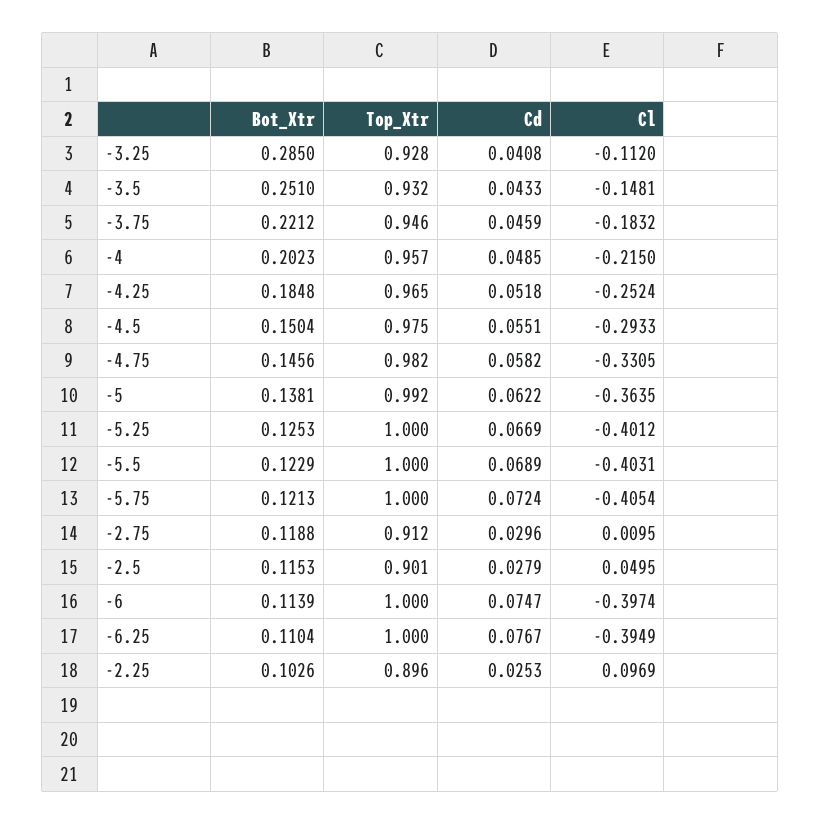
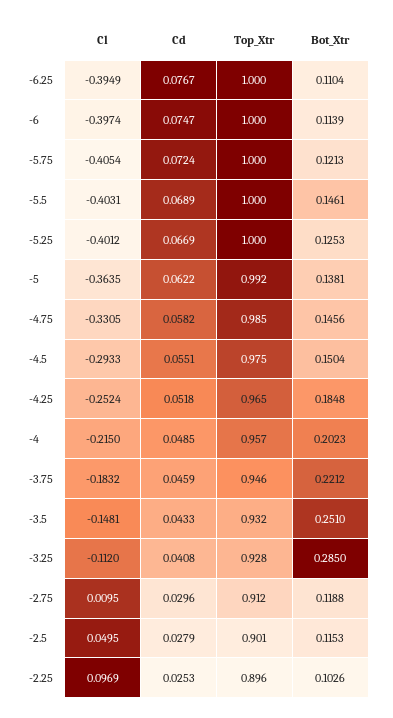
  {
    "Bot_Xtr": {
      "-3.25": 0.285,
      "-3.5": 0.251,
      "-3.75": 0.2212,
      "-4": 0.2023,
      "-4.25": 0.1848,
      "-4.5": 0.1504,
      "-4.75": 0.1456,
      "-5": 0.1381,
      "-5.25": 0.1253,
-     "-5.5": 0.1229,
+     "-5.5": 0.1461,
      "-5.75": 0.1213,
      "-2.75": 0.1188,
      "-2.5": 0.1153,
      "-6": 0.1139,
      "-6.25": 0.1104,
      "-2.25": 0.1026
    },
    "Top_Xtr": {
      "-3.25": 0.928,
      "-3.5": 0.932,
      "-3.75": 0.946,
      "-4": 0.957,
      "-4.25": 0.965,
      "-4.5": 0.975,
-     "-4.75": 0.982,
+     "-4.75": 0.985,
      "-5": 0.992,
      "-5.25": 1,
      "-5.5": 1,
      "-5.75": 1,
      "-2.75": 0.912,
      "-2.5": 0.901,
      "-6": 1,
      "-6.25": 1,
      "-2.25": 0.896
    },
    "Cd": {
      "-3.25": 0.0408,
      "-3.5": 0.0433,
      "-3.75": 0.0459,
      "-4": 0.0485,
      "-4.25": 0.0518,
      "-4.5": 0.0551,
      "-4.75": 0.0582,
      "-5": 0.0622,
      "-5.25": 0.0669,
      "-5.5": 0.0689,
      "-5.75": 0.0724,
      "-2.75": 0.0296,
      "-2.5": 0.0279,
      "-6": 0.0747,
      "-6.25": 0.0767,
      "-2.25": 0.0253
    },
    "Cl": {
      "-3.25": -0.112,
      "-3.5": -0.1481,
      "-3.75": -0.1832,
      "-4": -0.215,
      "-4.25": -0.2524,
      "-4.5": -0.2933,
      "-4.75": -0.3305,
      "-5": -0.3635,
      "-5.25": -0.4012,
      "-5.5": -0.4031,
      "-5.75": -0.4054,
      "-2.75": 0.0095,
      "-2.5": 0.0495,
      "-6": -0.3974,
      "-6.25": -0.3949,
      "-2.25": 0.0969
    }
  }

